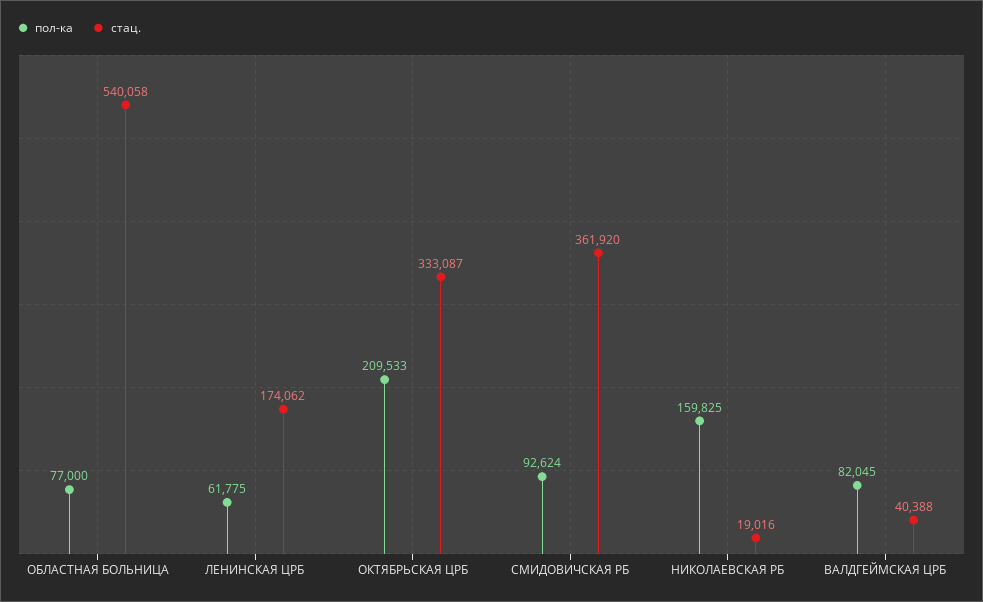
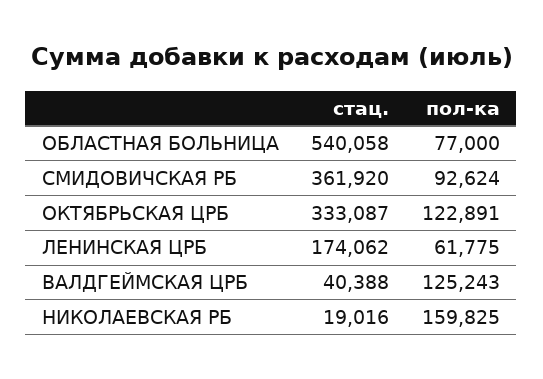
  {
    "пол-ка": {
      "ОБЛАСТНАЯ БОЛЬНИЦА": 77000,
      "ЛЕНИНСКАЯ ЦРБ": 61775,
-     "ОКТЯБРЬСКАЯ ЦРБ": 209533,
+     "ОКТЯБРЬСКАЯ ЦРБ": 122891,
      "СМИДОВИЧСКАЯ РБ": 92624,
      "НИКОЛАЕВСКАЯ РБ": 159825,
-     "ВАЛДГЕЙМСКАЯ ЦРБ": 82045
+     "ВАЛДГЕЙМСКАЯ ЦРБ": 125243
    },
    "стац.": {
      "ОБЛАСТНАЯ БОЛЬНИЦА": 540058,
      "ЛЕНИНСКАЯ ЦРБ": 174062,
      "ОКТЯБРЬСКАЯ ЦРБ": 333087,
      "СМИДОВИЧСКАЯ РБ": 361920,
      "НИКОЛАЕВСКАЯ РБ": 19016,
      "ВАЛДГЕЙМСКАЯ ЦРБ": 40388
    }
  }

